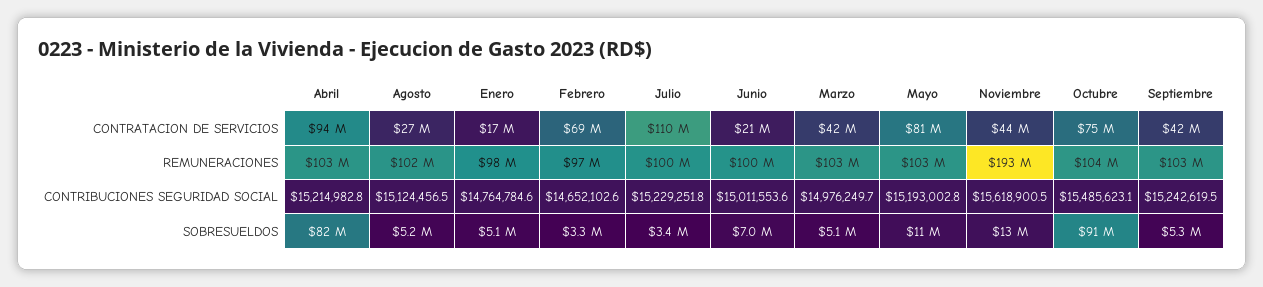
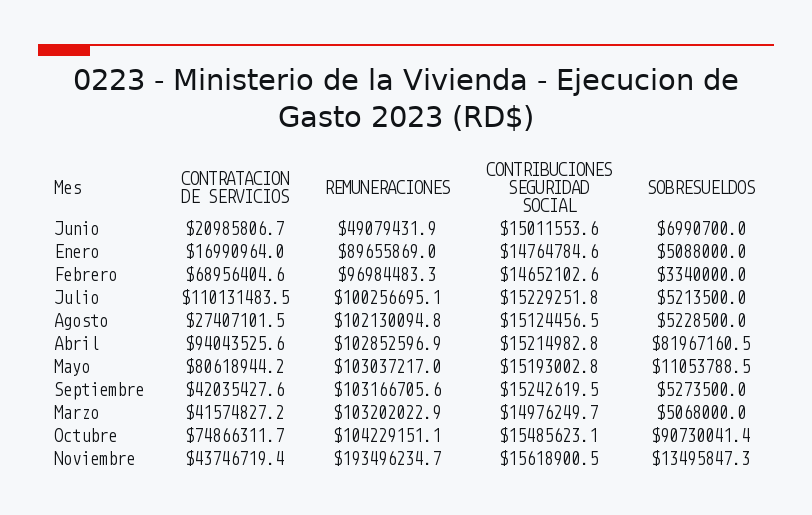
  {
    "Abril": {
      "CONTRATACION DE SERVICIOS": 94043525.6,
      "REMUNERACIONES": 102852596.9,
      "CONTRIBUCIONES SEGURIDAD SOCIAL": 15214982.8,
      "SOBRESUELDOS": 81967160.5
    },
    "Agosto": {
      "CONTRATACION DE SERVICIOS": 27407101.5,
      "REMUNERACIONES": 102130094.8,
      "CONTRIBUCIONES SEGURIDAD SOCIAL": 15124456.5,
      "SOBRESUELDOS": 5228500
    },
    "Enero": {
      "CONTRATACION DE SERVICIOS": 16990964,
-     "REMUNERACIONES": 98000000,
+     "REMUNERACIONES": 89655869,
      "CONTRIBUCIONES SEGURIDAD SOCIAL": 14764784.6,
      "SOBRESUELDOS": 5088000
    },
    "Febrero": {
      "CONTRATACION DE SERVICIOS": 68956404.6,
      "REMUNERACIONES": 96984483.3,
      "CONTRIBUCIONES SEGURIDAD SOCIAL": 14652102.6,
      "SOBRESUELDOS": 3340000
    },
    "Julio": {
      "CONTRATACION DE SERVICIOS": 110131483.5,
      "REMUNERACIONES": 100256695.1,
      "CONTRIBUCIONES SEGURIDAD SOCIAL": 15229251.8,
-     "SOBRESUELDOS": 3400000
+     "SOBRESUELDOS": 5213500
    },
    "Junio": {
      "CONTRATACION DE SERVICIOS": 20985806.7,
-     "REMUNERACIONES": 100000000,
+     "REMUNERACIONES": 49079431.9,
      "CONTRIBUCIONES SEGURIDAD SOCIAL": 15011553.6,
      "SOBRESUELDOS": 6990700
    },
    "Marzo": {
      "CONTRATACION DE SERVICIOS": 41574827.2,
      "REMUNERACIONES": 103202022.9,
      "CONTRIBUCIONES SEGURIDAD SOCIAL": 14976249.7,
      "SOBRESUELDOS": 5068000
    },
    "Mayo": {
      "CONTRATACION DE SERVICIOS": 80618944.2,
      "REMUNERACIONES": 103037217,
      "CONTRIBUCIONES SEGURIDAD SOCIAL": 15193002.8,
      "SOBRESUELDOS": 11053788.5
    },
    "Noviembre": {
      "CONTRATACION DE SERVICIOS": 43746719.4,
      "REMUNERACIONES": 193496234.7,
      "CONTRIBUCIONES SEGURIDAD SOCIAL": 15618900.5,
      "SOBRESUELDOS": 13495847.3
    },
    "Octubre": {
      "CONTRATACION DE SERVICIOS": 74866311.7,
      "REMUNERACIONES": 104229151.1,
      "CONTRIBUCIONES SEGURIDAD SOCIAL": 15485623.1,
      "SOBRESUELDOS": 90730041.4
    },
    "Septiembre": {
      "CONTRATACION DE SERVICIOS": 42035427.6,
      "REMUNERACIONES": 103166705.6,
      "CONTRIBUCIONES SEGURIDAD SOCIAL": 15242619.5,
      "SOBRESUELDOS": 5273500
    }
  }

